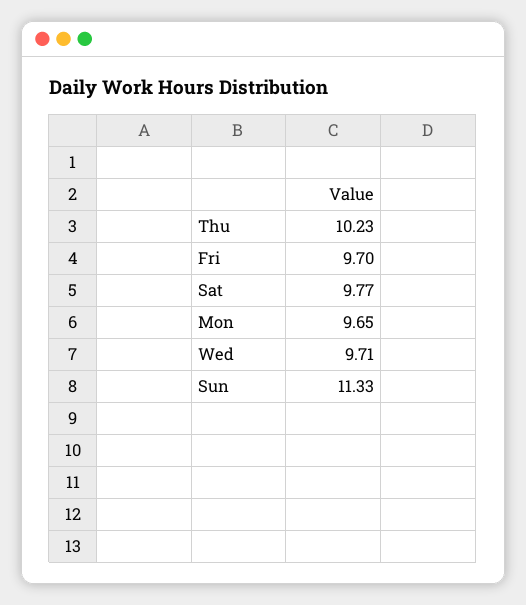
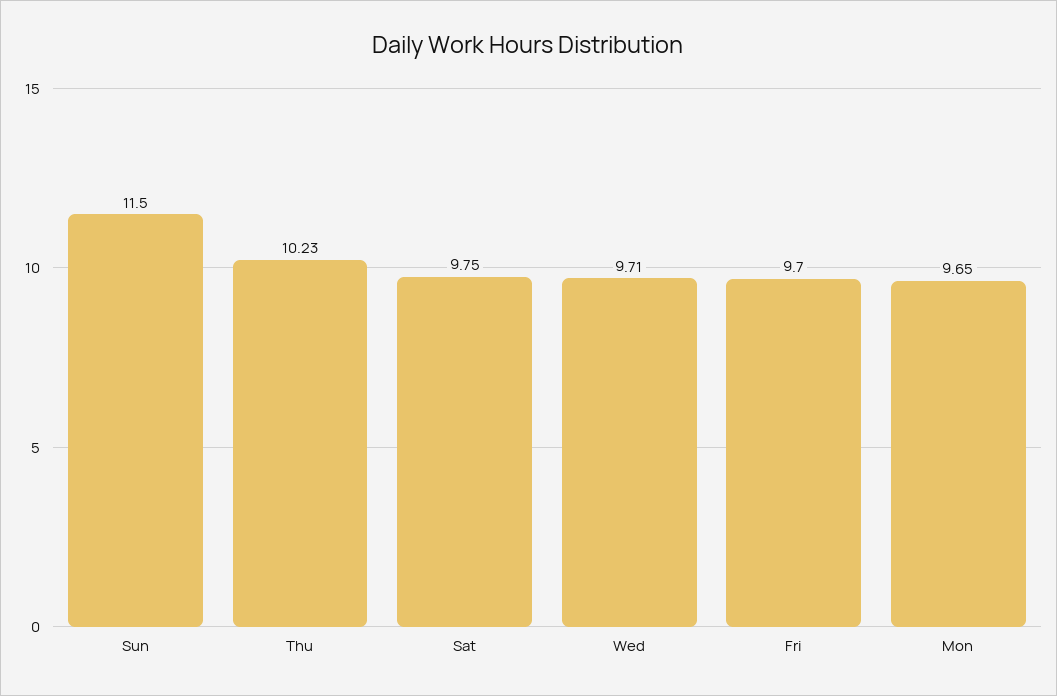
  {
    "Thu": 10.23,
    "Fri": 9.7,
-   "Sat": 9.77,
+   "Sat": 9.75,
    "Mon": 9.65,
    "Wed": 9.71,
-   "Sun": 11.33
+   "Sun": 11.5
  }

